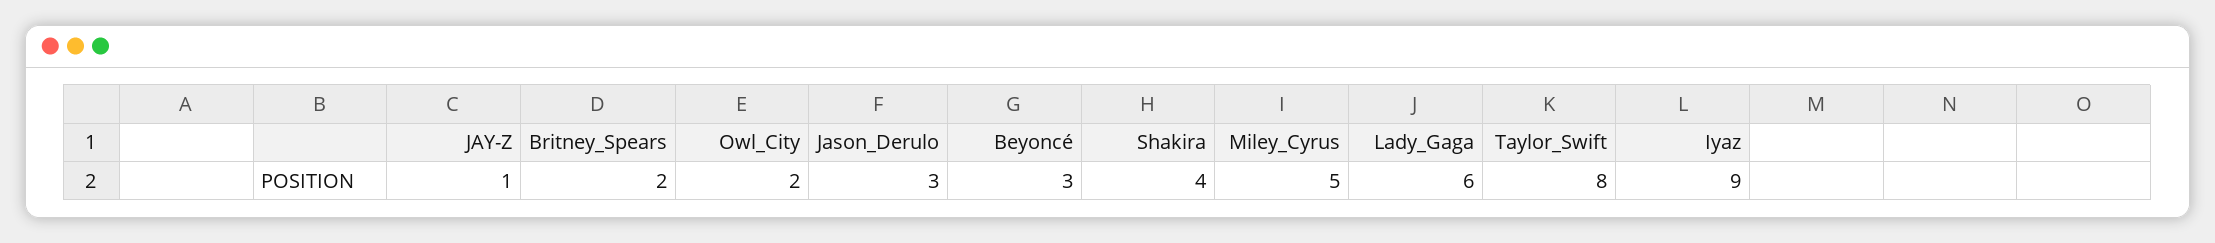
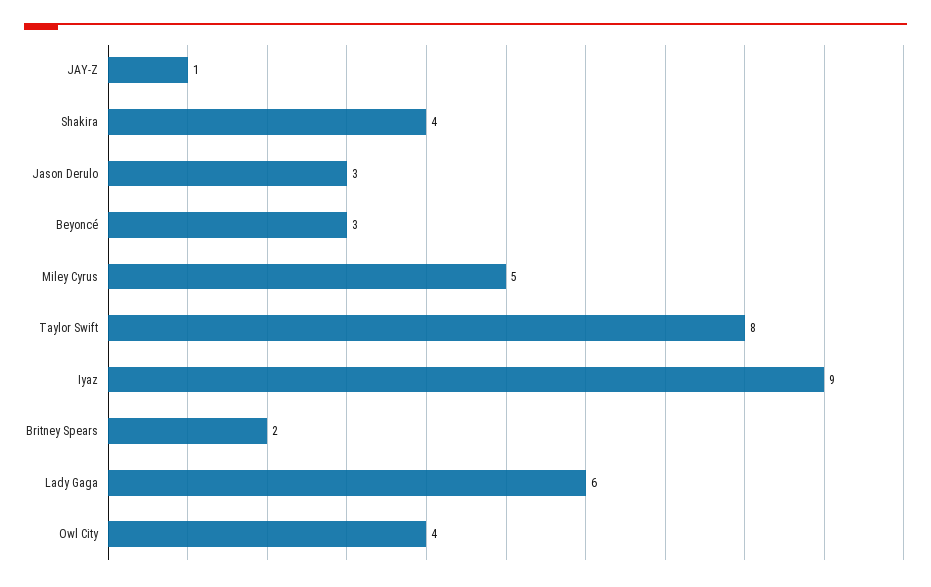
  {
    "JAY-Z": 1,
    "Britney_Spears": 2,
-   "Owl_City": 2,
+   "Owl_City": 4,
    "Jason_Derulo": 3,
    "Beyoncé": 3,
    "Shakira": 4,
    "Miley_Cyrus": 5,
    "Lady_Gaga": 6,
    "Taylor_Swift": 8,
    "Iyaz": 9
  }

